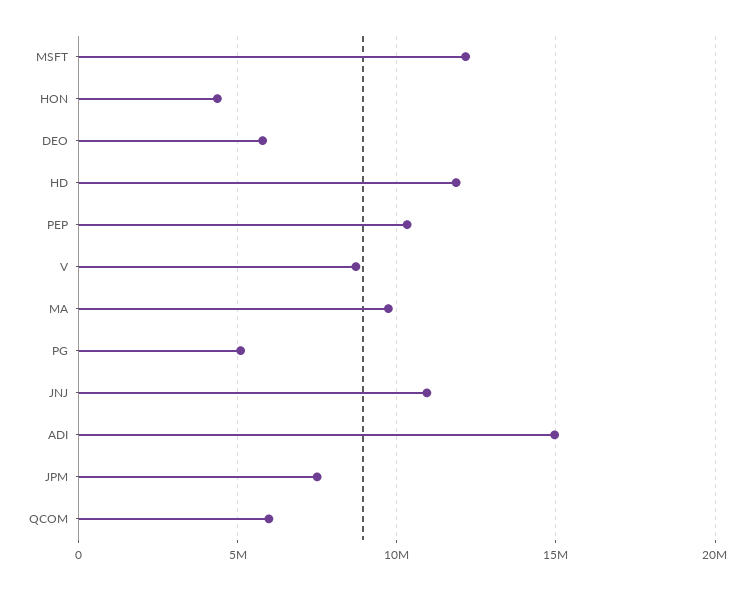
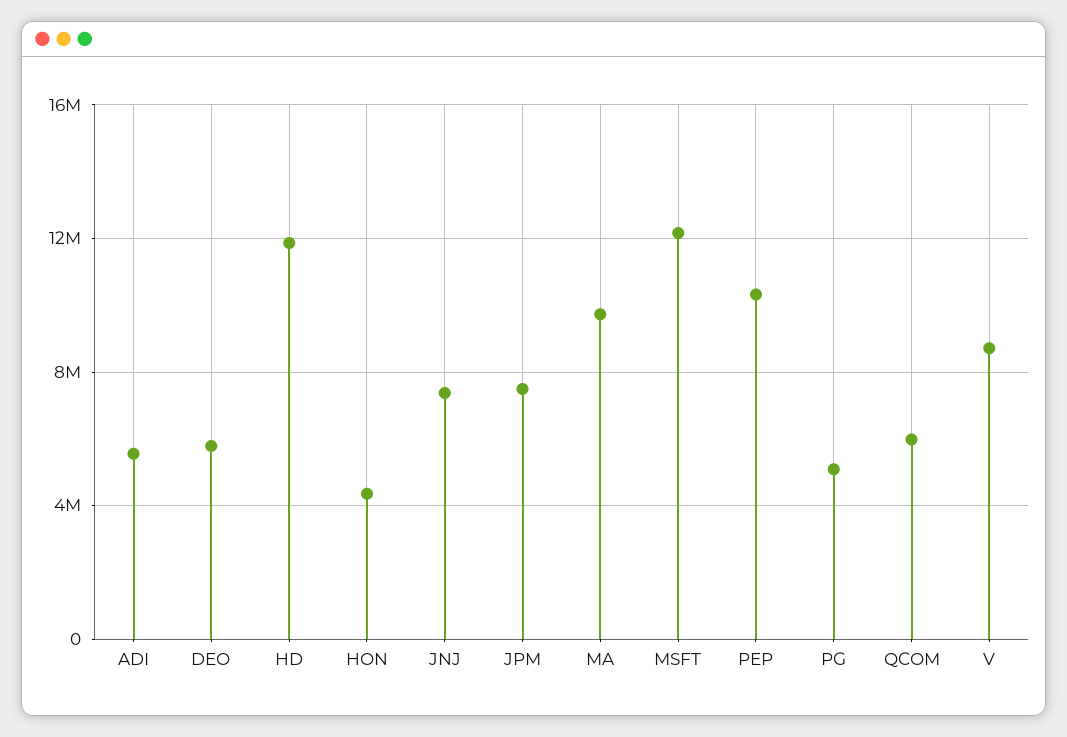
  {
    "MSFT": 12000000,
    "HON": 4500000,
    "DEO": 6000000,
    "HD": 12000000,
    "PEP": 10500000,
    "V": 8500000,
    "MA": 9500000,
    "PG": 5000000,
-   "JNJ": 11000000,
+   "JNJ": 7500000,
-   "ADI": 15000000,
+   "ADI": 5500000,
    "JPM": 7500000,
    "QCOM": 6000000
  }

